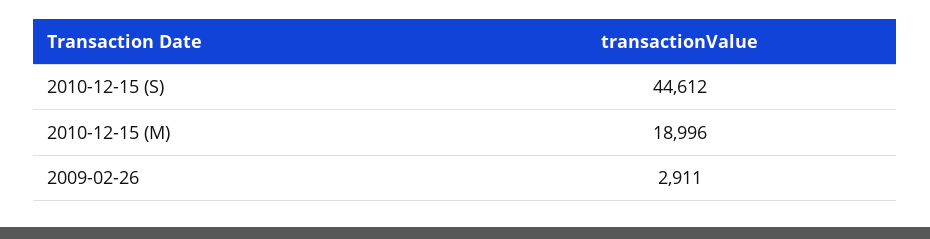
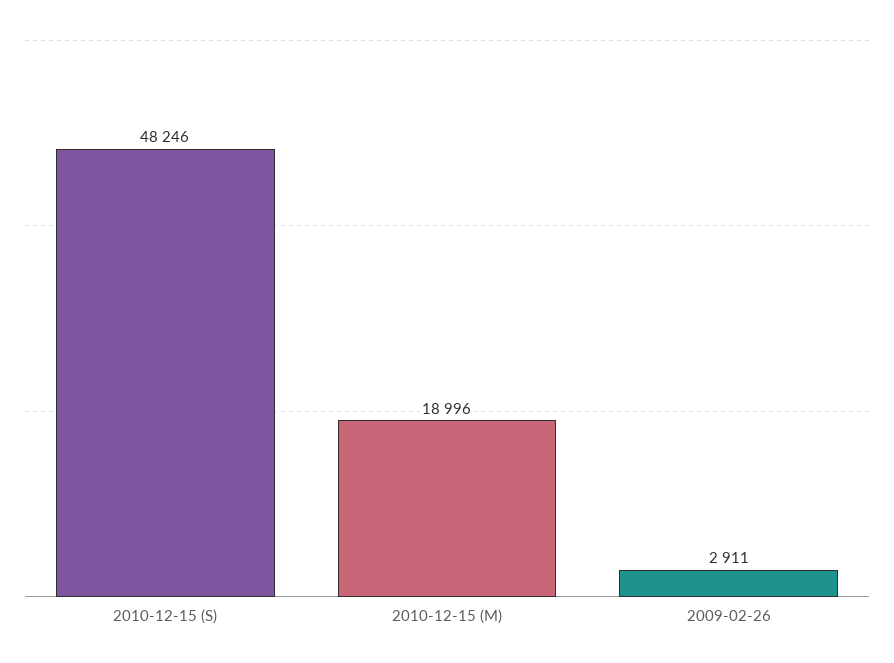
  {
-   "2010-12-15 (S)": 44612,
+   "2010-12-15 (S)": 48246,
    "2010-12-15 (M)": 18996,
    "2009-02-26": 2911
  }

